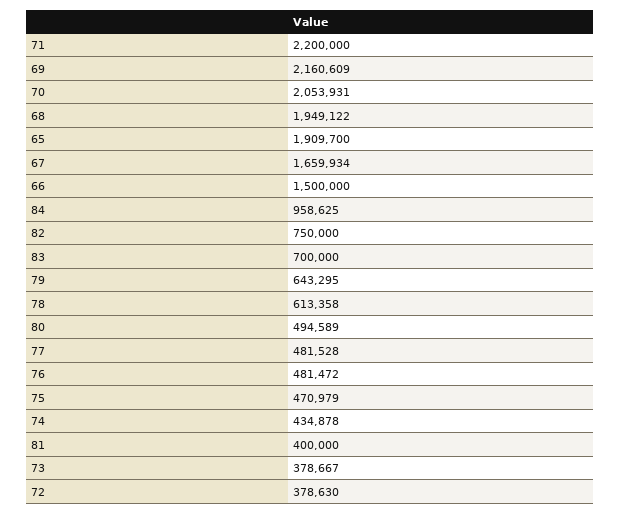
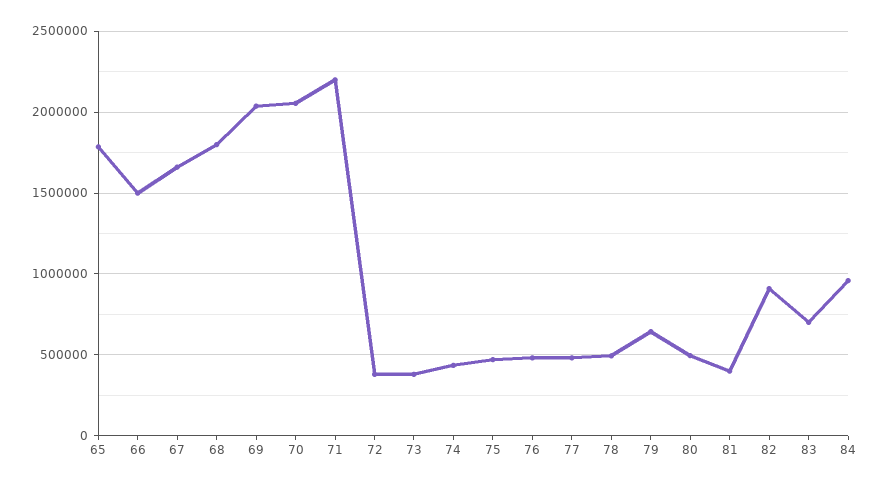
  {
    "71": 2200000,
-   "69": 2160609,
+   "69": 2050000,
    "70": 2053931,
-   "68": 1949122,
+   "68": 1800000,
-   "65": 1909700,
+   "65": 1800000,
    "67": 1659934,
    "66": 1500000,
    "84": 958625,
-   "82": 750000,
+   "82": 900000,
    "83": 700000,
    "79": 643295,
-   "78": 613358,
+   "78": 500000,
    "80": 494589,
    "77": 481528,
    "76": 481472,
    "75": 470979,
    "74": 434878,
    "81": 400000,
    "73": 378667,
    "72": 378630
  }

